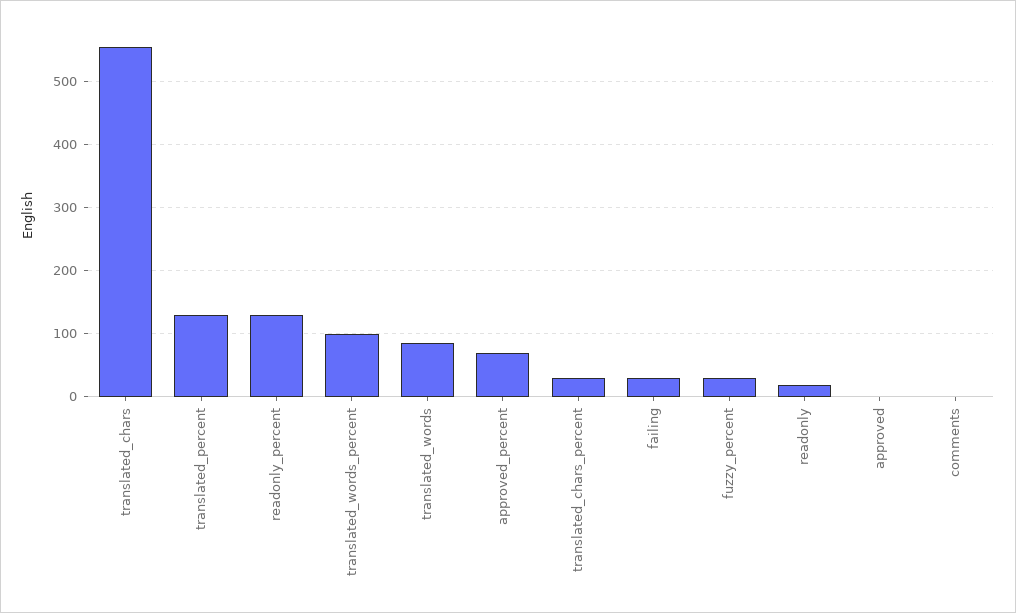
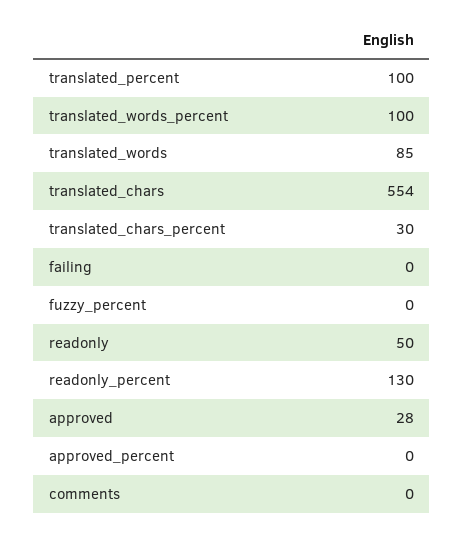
  {
    "translated_chars": 554,
-   "translated_percent": 130,
+   "translated_percent": 100,
    "readonly_percent": 130,
    "translated_words_percent": 100,
    "translated_words": 85,
-   "approved_percent": 70,
+   "approved_percent": 0,
    "translated_chars_percent": 30,
-   "failing": 30,
+   "failing": 0,
-   "fuzzy_percent": 30,
+   "fuzzy_percent": 0,
-   "readonly": 20,
+   "readonly": 50,
-   "approved": 0,
+   "approved": 28,
    "comments": 0
  }

